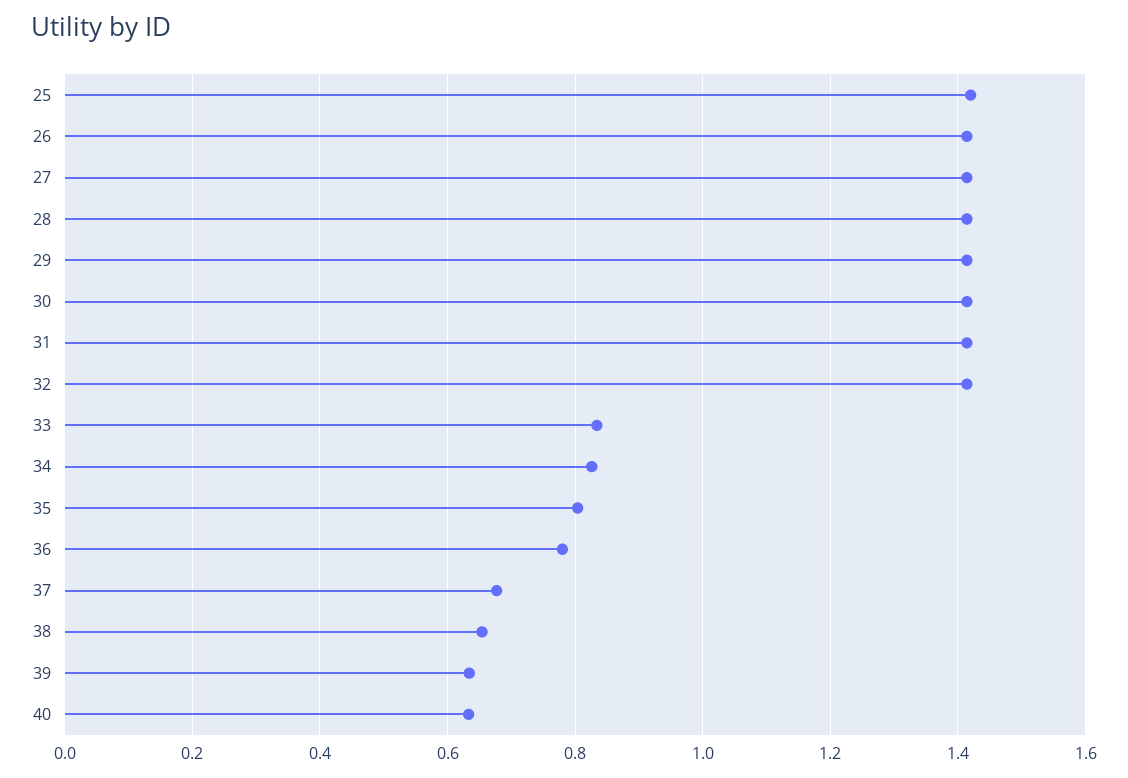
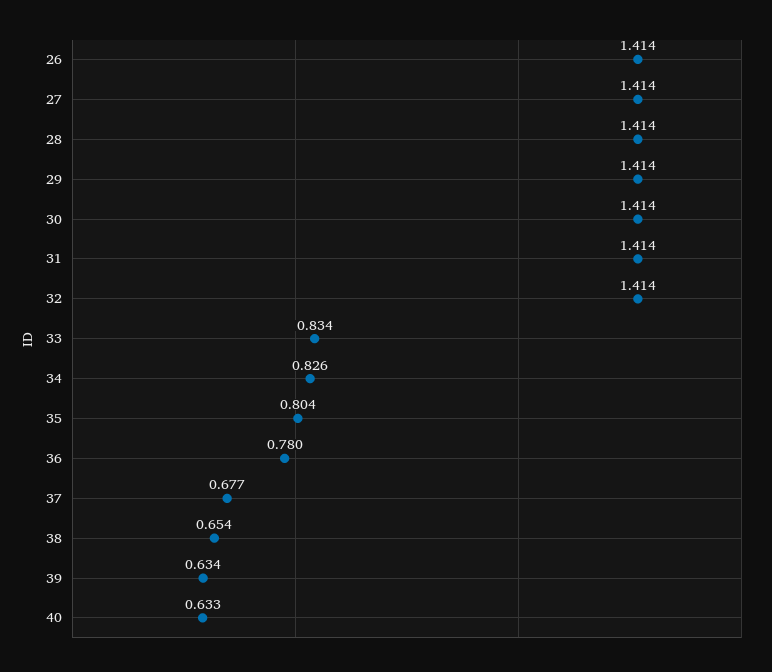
  {
-   "25": 1.42,
    "26": 1.414,
    "27": 1.414,
    "28": 1.414,
    "29": 1.414,
    "30": 1.414,
    "31": 1.414,
    "32": 1.414,
    "33": 0.834,
    "34": 0.826,
    "35": 0.804,
    "36": 0.78,
    "37": 0.677,
    "38": 0.654,
    "39": 0.634,
    "40": 0.633
  }

